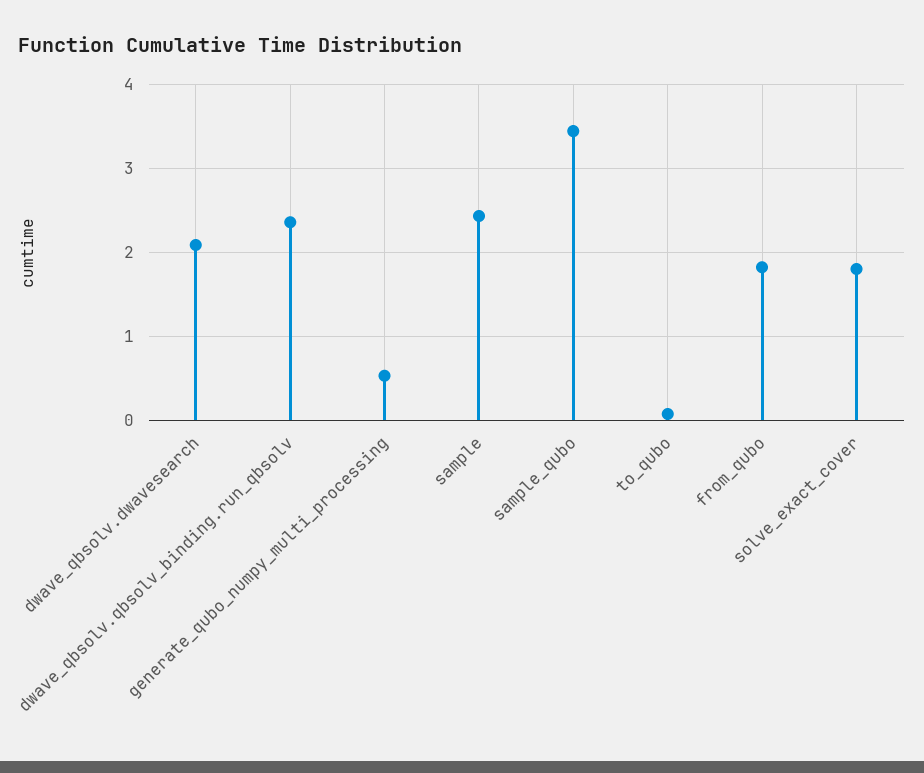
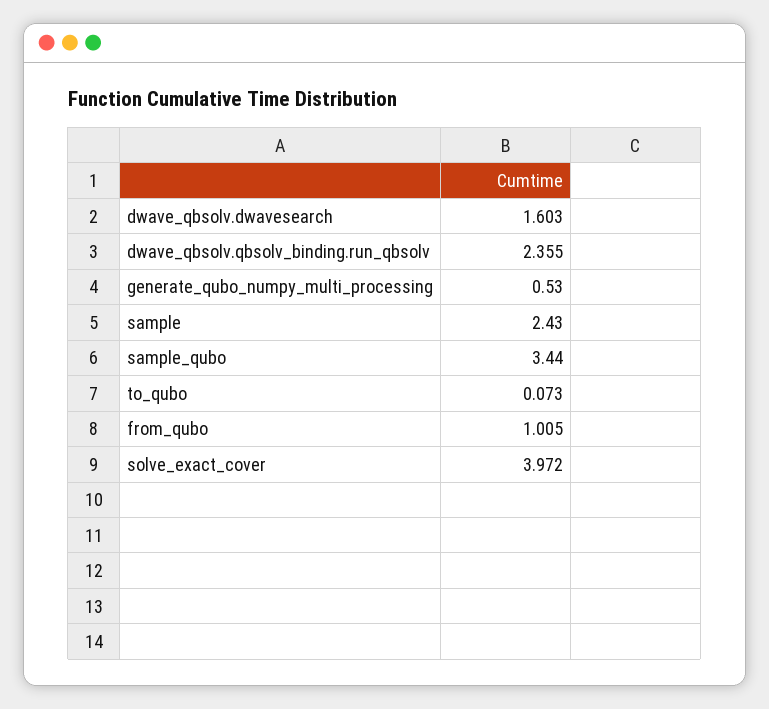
  {
-   "dwave_qbsolv.dwavesearch": 2.1,
+   "dwave_qbsolv.dwavesearch": 1.603,
    "dwave_qbsolv.qbsolv_binding.run_qbsolv": 2.355,
    "generate_qubo_numpy_multi_processing": 0.53,
    "sample": 2.43,
    "sample_qubo": 3.44,
    "to_qubo": 0.073,
-   "from_qubo": 1.8,
+   "from_qubo": 1.005,
-   "solve_exact_cover": 1.8
+   "solve_exact_cover": 3.972
  }

